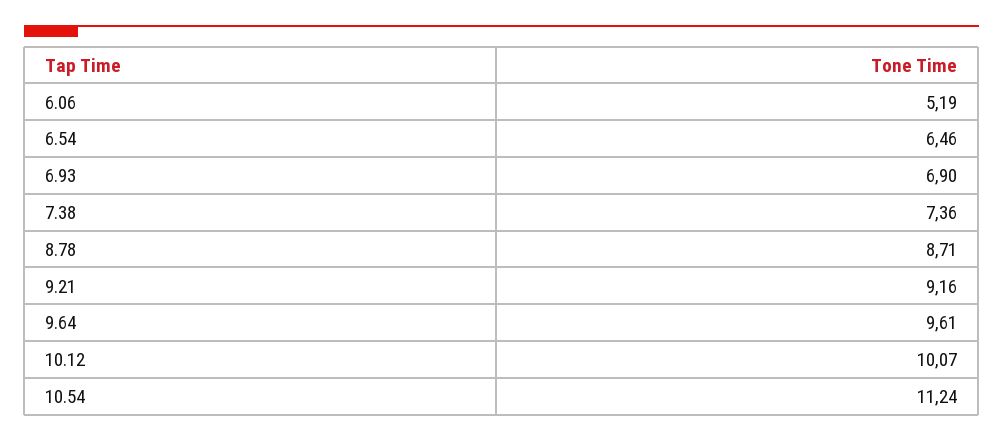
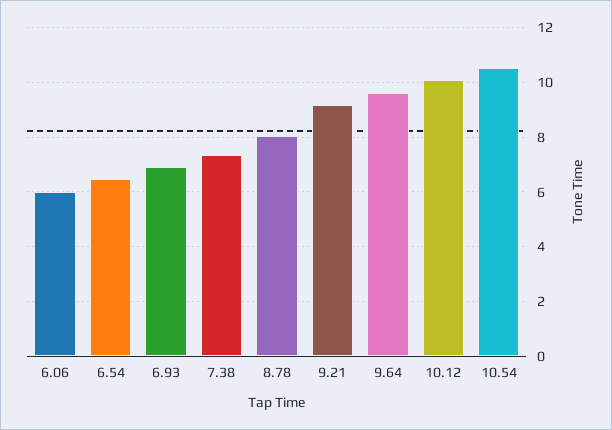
  {
-   "6.06": 5.19,
+   "6.06": 6,
    "6.54": 6.46,
    "6.93": 6.9,
    "7.38": 7.36,
-   "8.78": 8.71,
+   "8.78": 8,
    "9.21": 9.16,
    "9.64": 9.61,
    "10.12": 10.07,
-   "10.54": 11.24
+   "10.54": 10.5
  }

